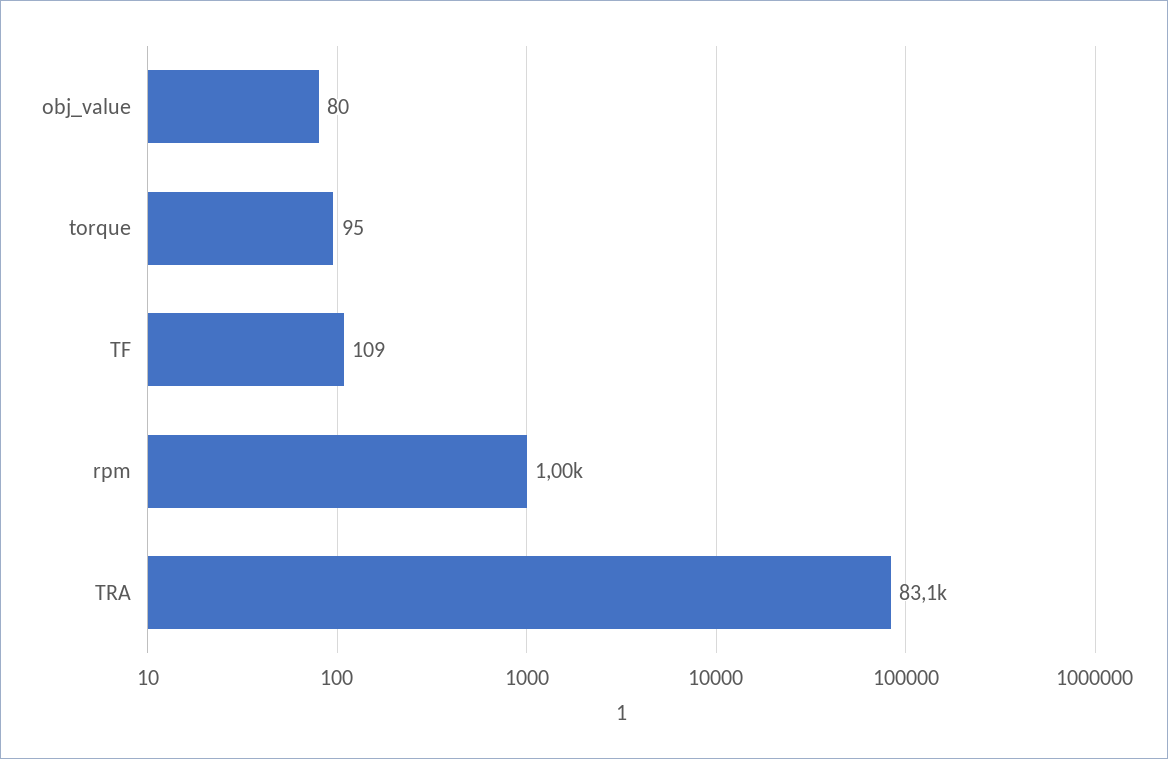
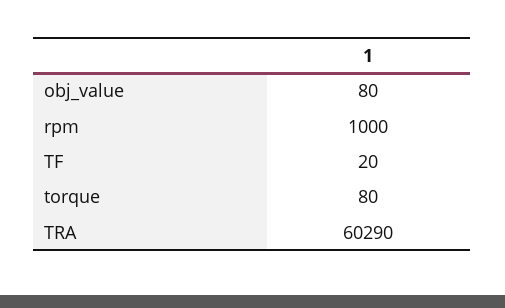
  {
    "obj_value": 80,
-   "torque": 95,
+   "torque": 80,
-   "TF": 109,
+   "TF": 20,
    "rpm": 1000,
-   "TRA": 83100
+   "TRA": 60290
  }

